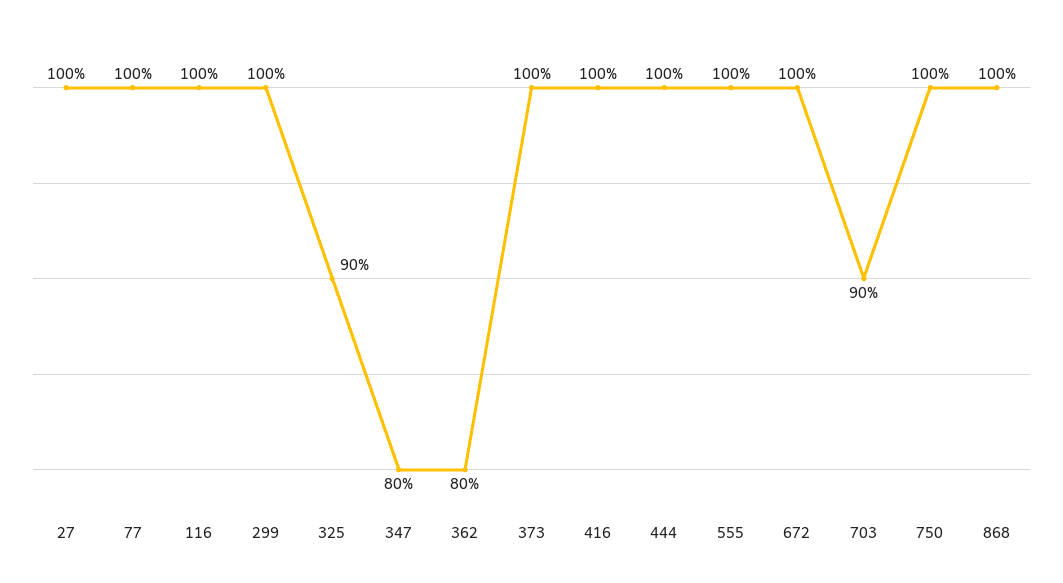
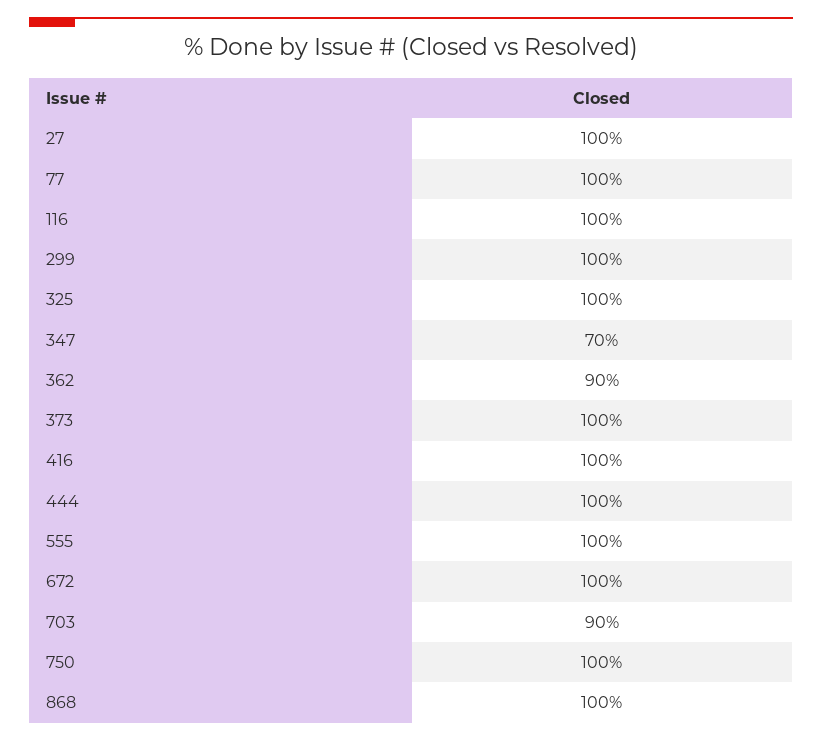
  {
    "27": 100,
    "77": 100,
    "116": 100,
    "299": 100,
-   "325": 90,
+   "325": 100,
-   "347": 80,
+   "347": 70,
-   "362": 80,
+   "362": 90,
    "373": 100,
    "416": 100,
    "444": 100,
    "555": 100,
    "672": 100,
    "703": 90,
    "750": 100,
    "868": 100
  }

